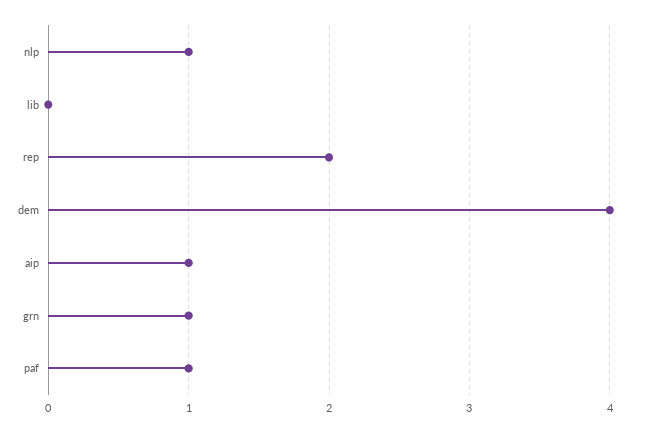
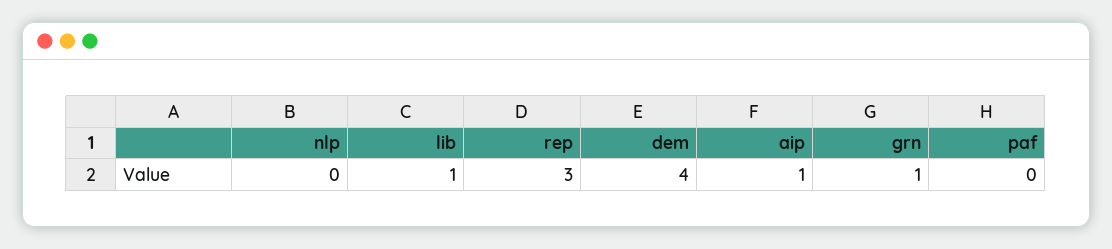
  {
-   "nlp": 1,
+   "nlp": 0,
-   "lib": 0,
+   "lib": 1,
-   "rep": 2,
+   "rep": 3,
    "dem": 4,
    "aip": 1,
    "grn": 1,
-   "paf": 1
+   "paf": 0
  }

